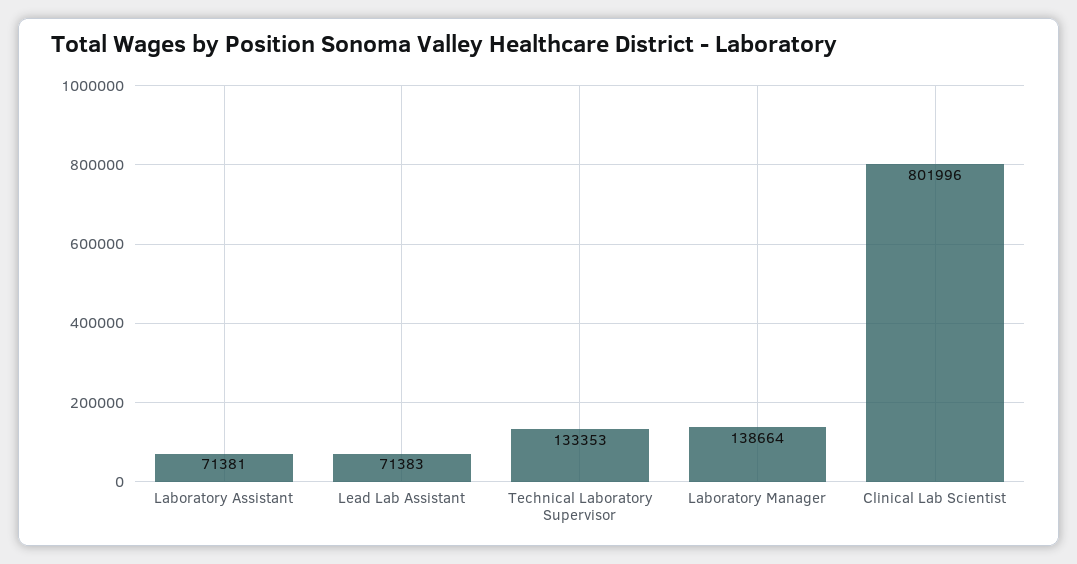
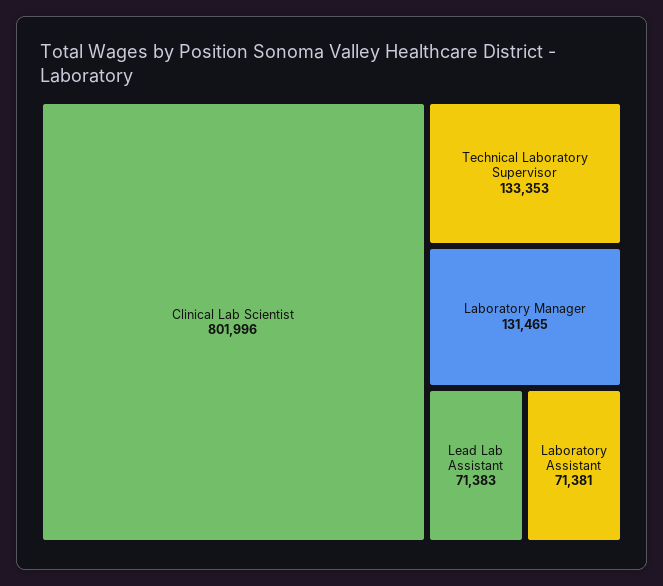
  {
    "Laboratory Assistant": 71381,
    "Lead Lab Assistant": 71383,
    "Technical Laboratory Supervisor": 133353,
-   "Laboratory Manager": 138664,
+   "Laboratory Manager": 131465,
    "Clinical Lab Scientist": 801996
  }

